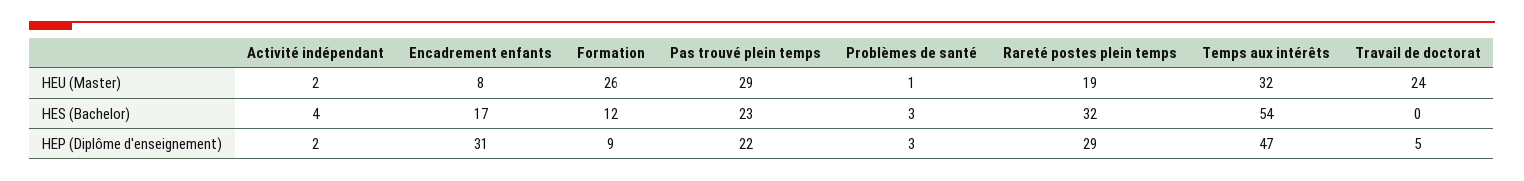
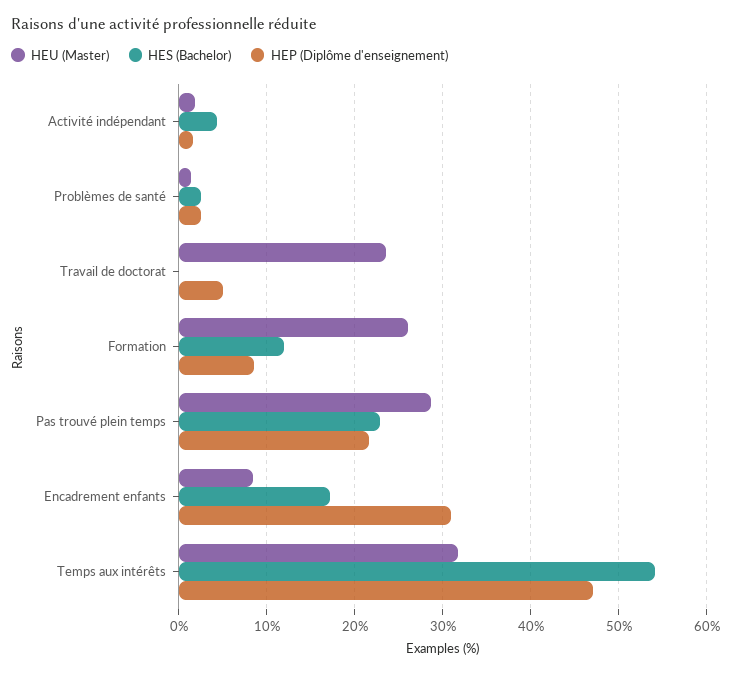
  {
    "HEU (Master)": {
      "Activité indépendant": 2,
      "Encadrement enfants": 8,
      "Formation": 26,
      "Pas trouvé plein temps": 29,
      "Problèmes de santé": 1,
-     "Rareté postes plein temps": 19,
      "Temps aux intérêts": 32,
      "Travail de doctorat": 24
    },
    "HES (Bachelor)": {
      "Activité indépendant": 4,
      "Encadrement enfants": 17,
      "Formation": 12,
      "Pas trouvé plein temps": 23,
      "Problèmes de santé": 3,
-     "Rareté postes plein temps": 32,
      "Temps aux intérêts": 54,
      "Travail de doctorat": 0
    },
    "HEP (Diplôme d'enseignement)": {
      "Activité indépendant": 2,
      "Encadrement enfants": 31,
      "Formation": 9,
      "Pas trouvé plein temps": 22,
      "Problèmes de santé": 3,
-     "Rareté postes plein temps": 29,
      "Temps aux intérêts": 47,
      "Travail de doctorat": 5
    }
  }

